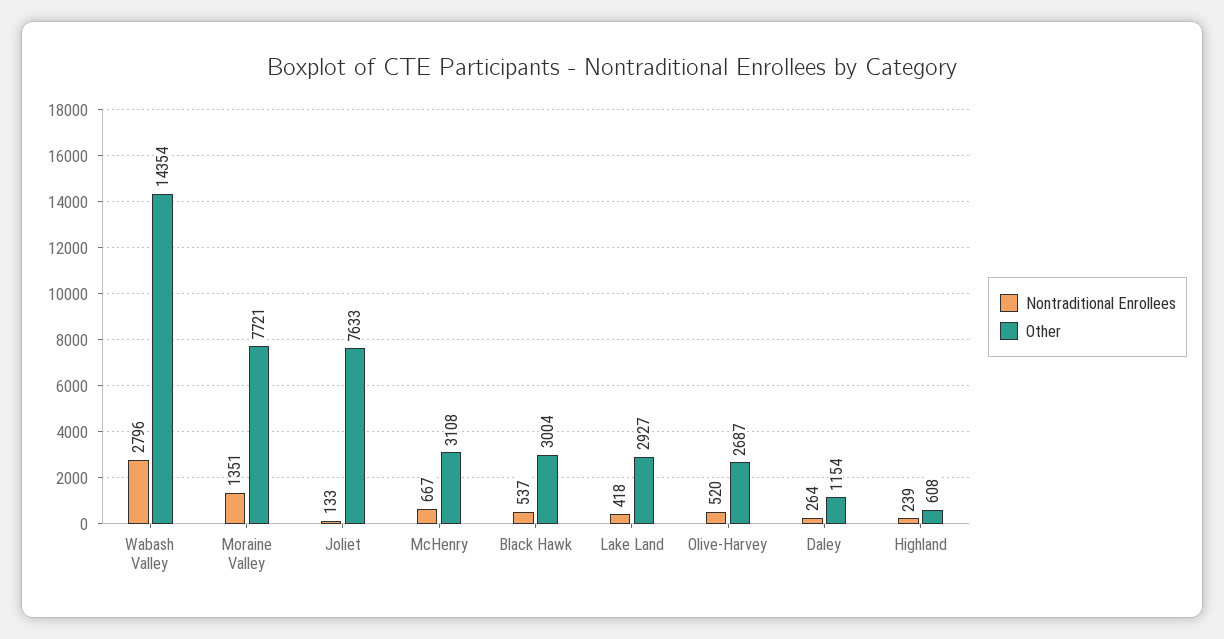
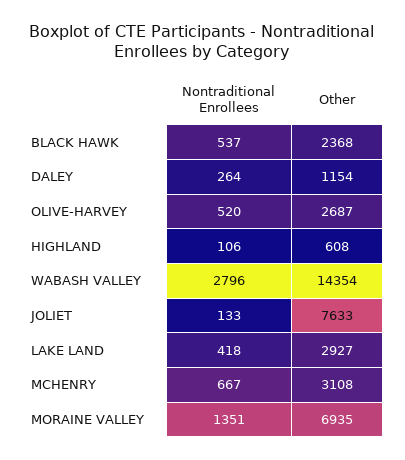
  {
    "Nontraditional Enrollees": {
      "Wabash Valley": 2796,
      "Moraine Valley": 1351,
      "Joliet": 133,
      "McHenry": 667,
      "Black Hawk": 537,
      "Lake Land": 418,
      "Olive-Harvey": 520,
      "Daley": 264,
-     "Highland": 239
+     "Highland": 106
    },
    "Other": {
      "Wabash Valley": 14354,
-     "Moraine Valley": 7721,
+     "Moraine Valley": 6935,
      "Joliet": 7633,
      "McHenry": 3108,
-     "Black Hawk": 3004,
+     "Black Hawk": 2368,
      "Lake Land": 2927,
      "Olive-Harvey": 2687,
      "Daley": 1154,
      "Highland": 608
    }
  }

